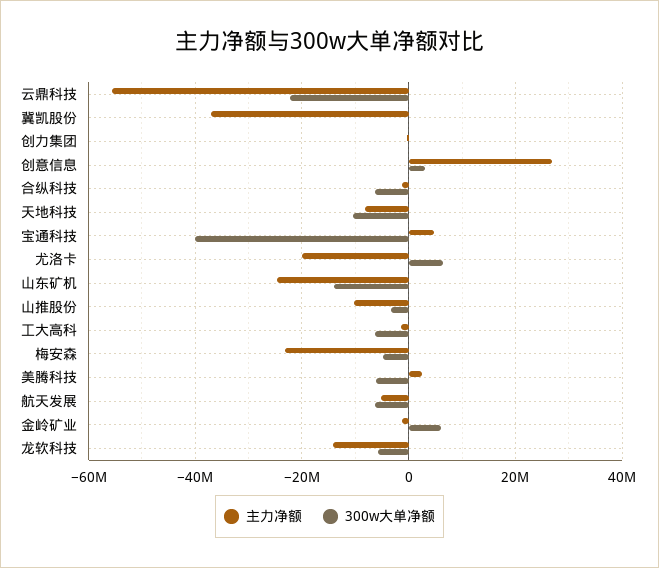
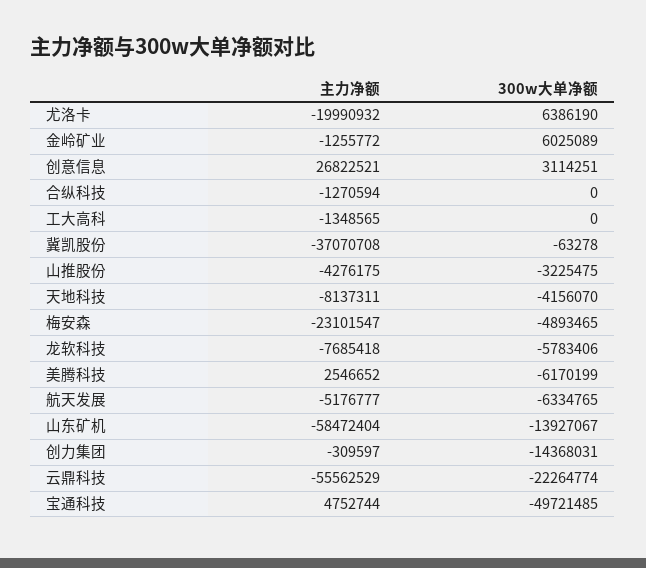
  {
    "主力净额": {
      "云鼎科技": -55562529,
      "冀凯股份": -37070708,
      "创力集团": -309597,
      "创意信息": 26822521,
      "合纵科技": -1270594,
      "天地科技": -8137311,
      "宝通科技": 4752744,
      "尤洛卡": -19990932,
-     "山东矿机": -24000000,
+     "山东矿机": -58472404,
-     "山推股份": -10000000,
+     "山推股份": -4276175,
      "工大高科": -1348565,
      "梅安森": -23101547,
      "美腾科技": 2546652,
      "航天发展": -5176777,
      "金岭矿业": -1255772,
-     "龙软科技": -14000000
+     "龙软科技": -7685418
    },
    "300w大单净额": {
      "云鼎科技": -22264774,
      "冀凯股份": -63278,
-     "创力集团": 0,
+     "创力集团": -14368031,
      "创意信息": 3114251,
-     "合纵科技": -6000000,
+     "合纵科技": 0,
-     "天地科技": -10000000,
+     "天地科技": -4156070,
-     "宝通科技": -40000000,
+     "宝通科技": -49721485,
      "尤洛卡": 6386190,
      "山东矿机": -13927067,
      "山推股份": -3225475,
-     "工大高科": -6000000,
+     "工大高科": 0,
      "梅安森": -4893465,
      "美腾科技": -6170199,
      "航天发展": -6334765,
      "金岭矿业": 6025089,
      "龙软科技": -5783406
    }
  }

